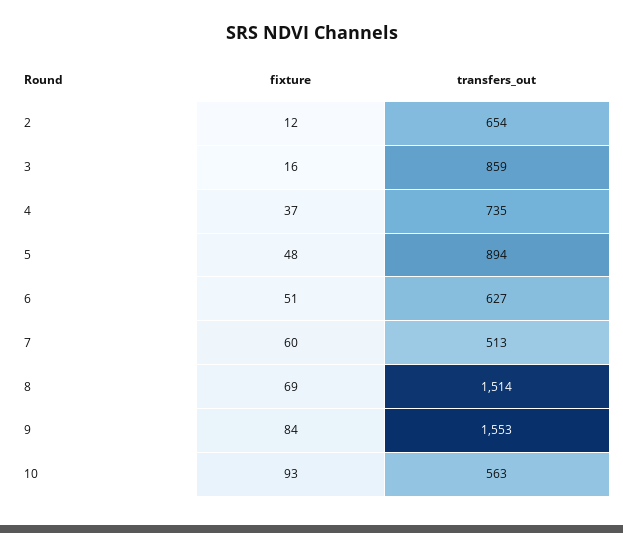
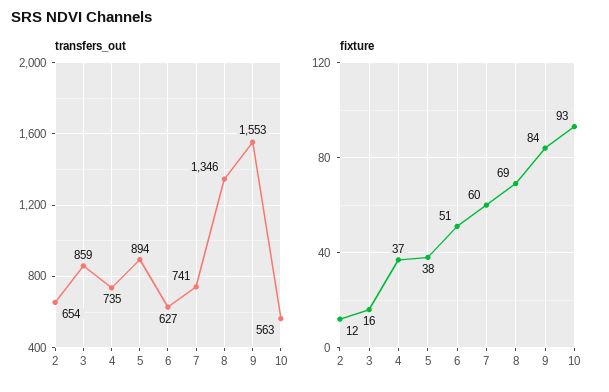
  {
    "fixture": {
      "2": 12,
      "3": 16,
      "4": 37,
-     "5": 48,
+     "5": 38,
      "6": 51,
      "7": 60,
      "8": 69,
      "9": 84,
      "10": 93
    },
    "transfers_out": {
      "2": 654,
      "3": 859,
      "4": 735,
      "5": 894,
      "6": 627,
-     "7": 513,
+     "7": 741,
-     "8": 1514,
+     "8": 1346,
      "9": 1553,
      "10": 563
    }
  }

